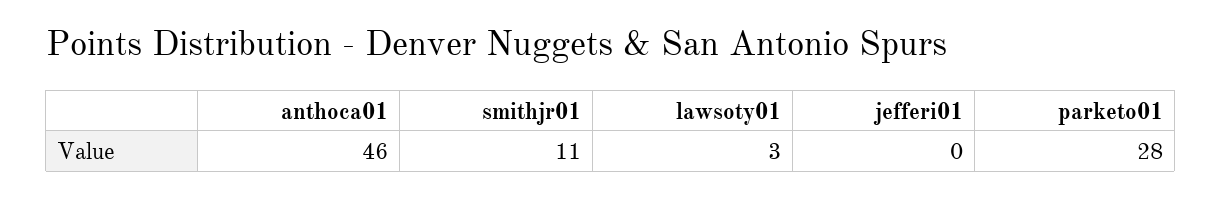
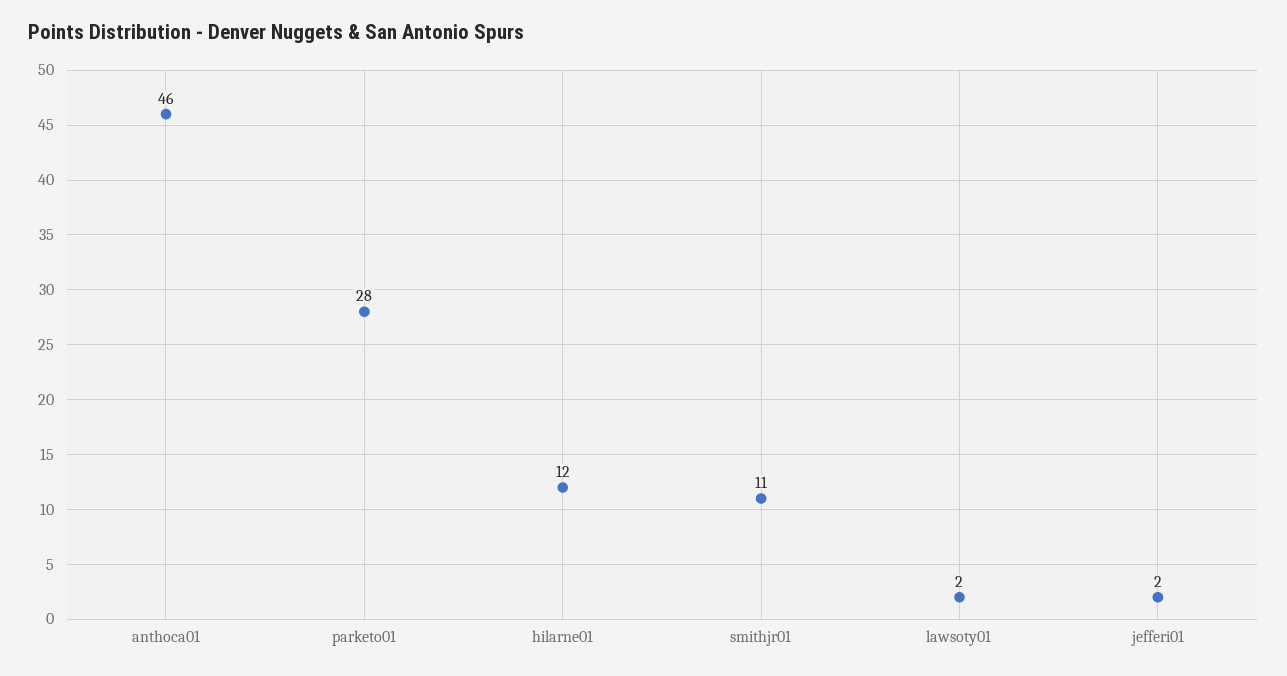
  {
    "anthoca01": 46,
    "smithjr01": 11,
-   "lawsoty01": 3,
+   "lawsoty01": 2,
-   "jefferi01": 0,
+   "jefferi01": 2,
-   "parketo01": 28
+   "parketo01": 28,
+   "hilarne01": 12
  }

